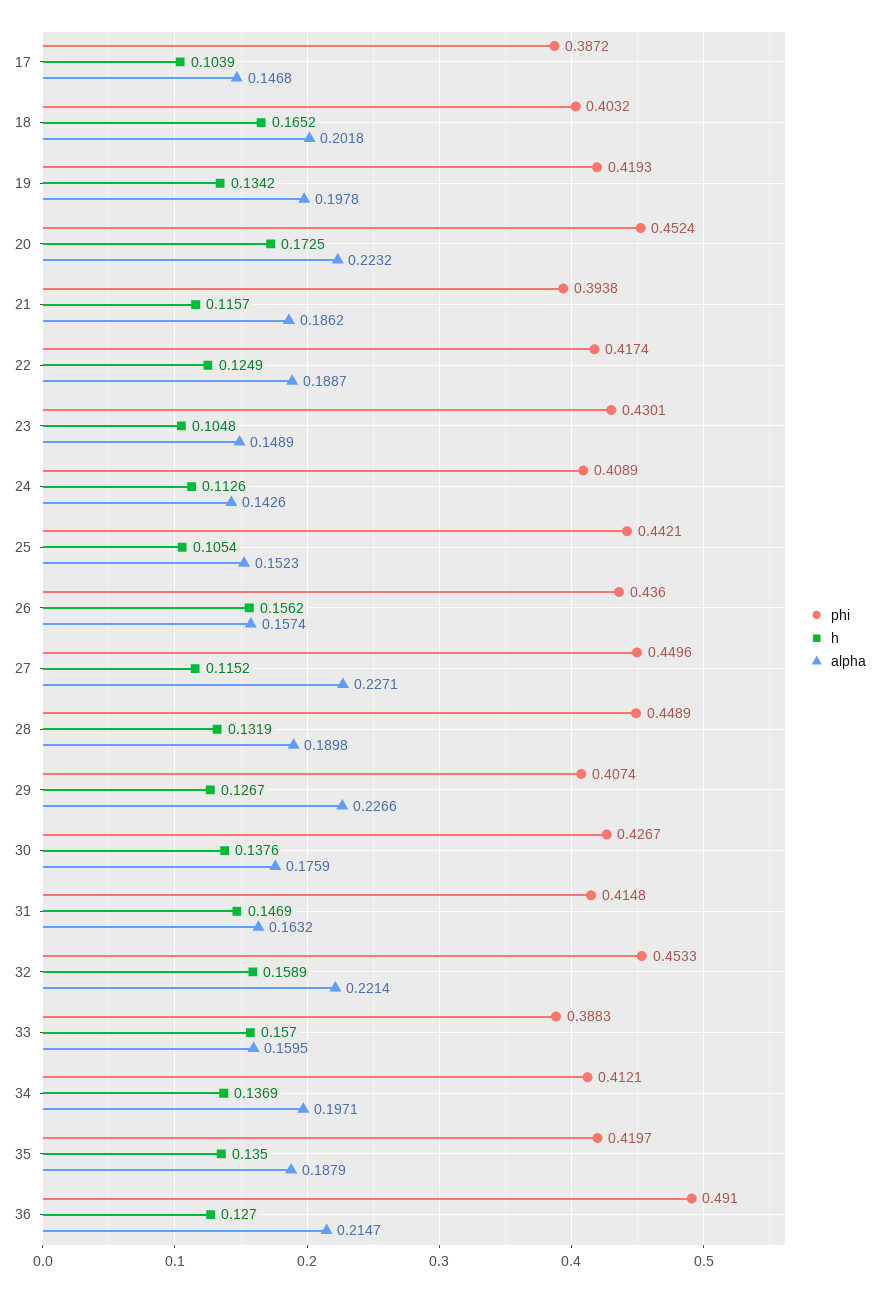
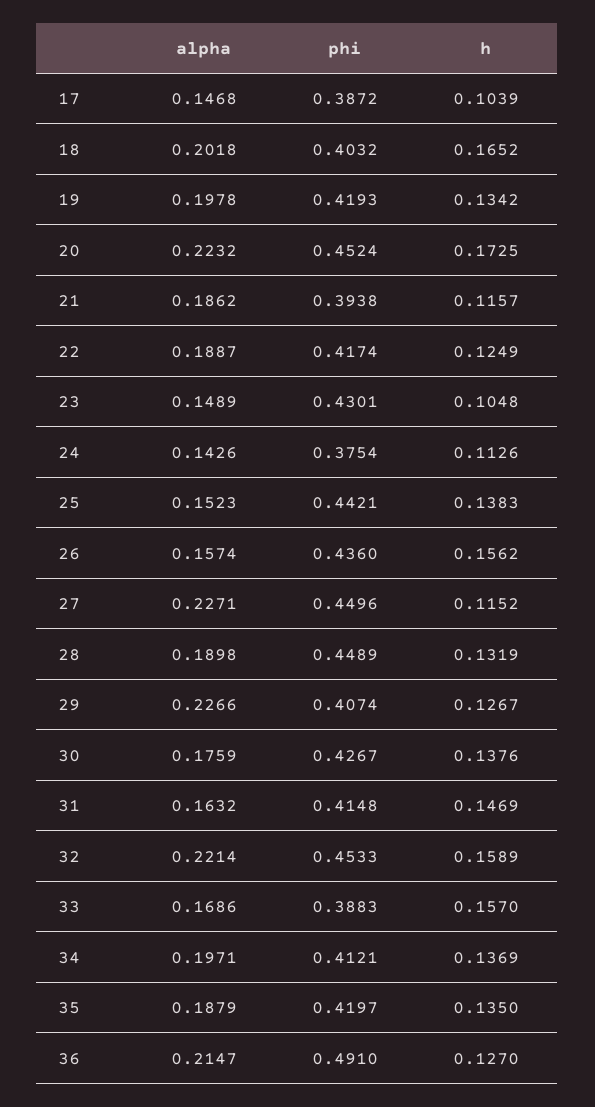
  {
    "phi": {
      "17": 0.3872,
      "18": 0.4032,
      "19": 0.4193,
      "20": 0.4524,
      "21": 0.3938,
      "22": 0.4174,
      "23": 0.4301,
-     "24": 0.4089,
+     "24": 0.3754,
      "25": 0.4421,
      "26": 0.436,
      "27": 0.4496,
      "28": 0.4489,
      "29": 0.4074,
      "30": 0.4267,
      "31": 0.4148,
      "32": 0.4533,
      "33": 0.3883,
      "34": 0.4121,
      "35": 0.4197,
      "36": 0.491
    },
    "h": {
      "17": 0.1039,
      "18": 0.1652,
      "19": 0.1342,
      "20": 0.1725,
      "21": 0.1157,
      "22": 0.1249,
      "23": 0.1048,
      "24": 0.1126,
-     "25": 0.1054,
+     "25": 0.1383,
      "26": 0.1562,
      "27": 0.1152,
      "28": 0.1319,
      "29": 0.1267,
      "30": 0.1376,
      "31": 0.1469,
      "32": 0.1589,
      "33": 0.157,
      "34": 0.1369,
      "35": 0.135,
      "36": 0.127
    },
    "alpha": {
      "17": 0.1468,
      "18": 0.2018,
      "19": 0.1978,
      "20": 0.2232,
      "21": 0.1862,
      "22": 0.1887,
      "23": 0.1489,
      "24": 0.1426,
      "25": 0.1523,
      "26": 0.1574,
      "27": 0.2271,
      "28": 0.1898,
      "29": 0.2266,
      "30": 0.1759,
      "31": 0.1632,
      "32": 0.2214,
-     "33": 0.1595,
+     "33": 0.1686,
      "34": 0.1971,
      "35": 0.1879,
      "36": 0.2147
    }
  }

